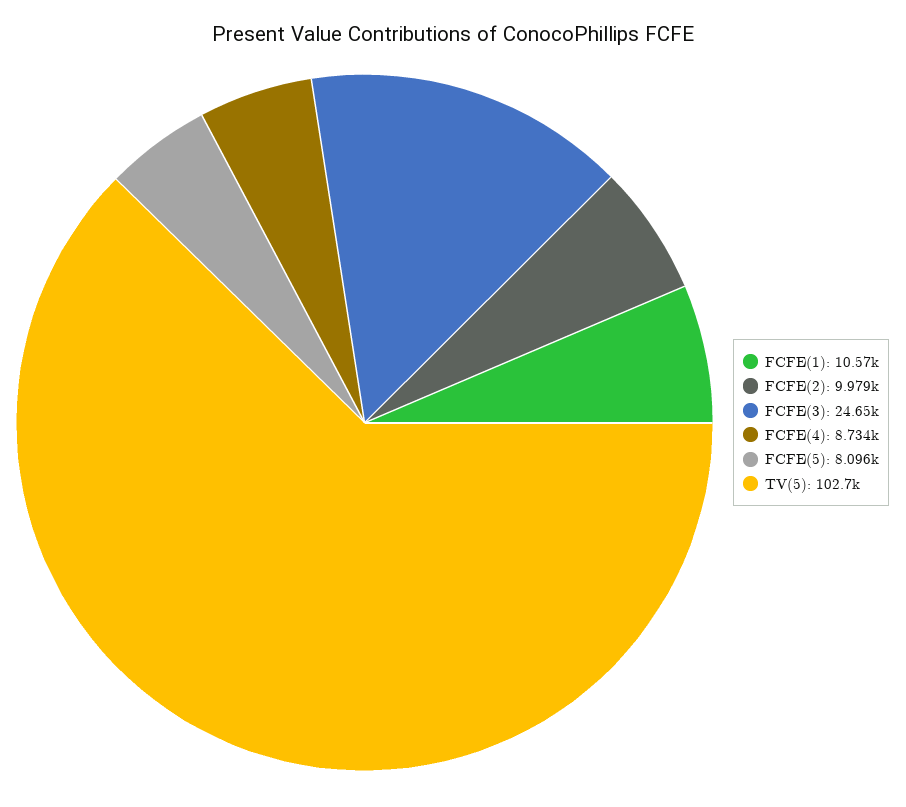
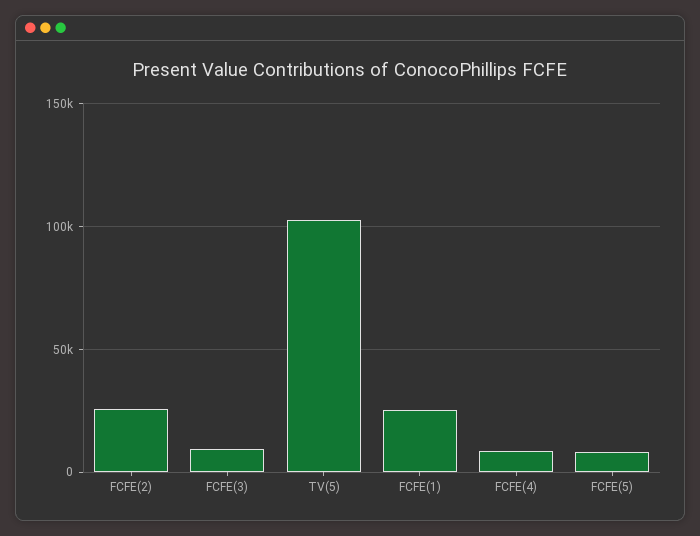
  {
-   "FCFE(1)": 10570,
+   "FCFE(1)": 25000,
-   "FCFE(2)": 9979,
+   "FCFE(2)": 25000,
-   "FCFE(3)": 24650,
+   "FCFE(3)": 10000,
    "FCFE(4)": 8734,
    "FCFE(5)": 8096,
    "TV(5)": 102700
  }

